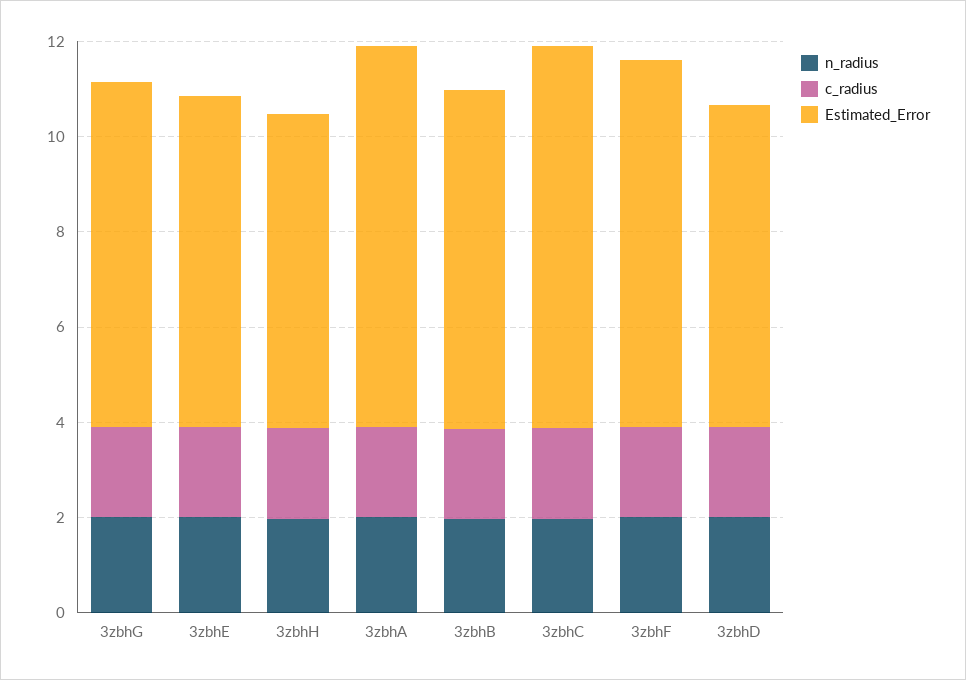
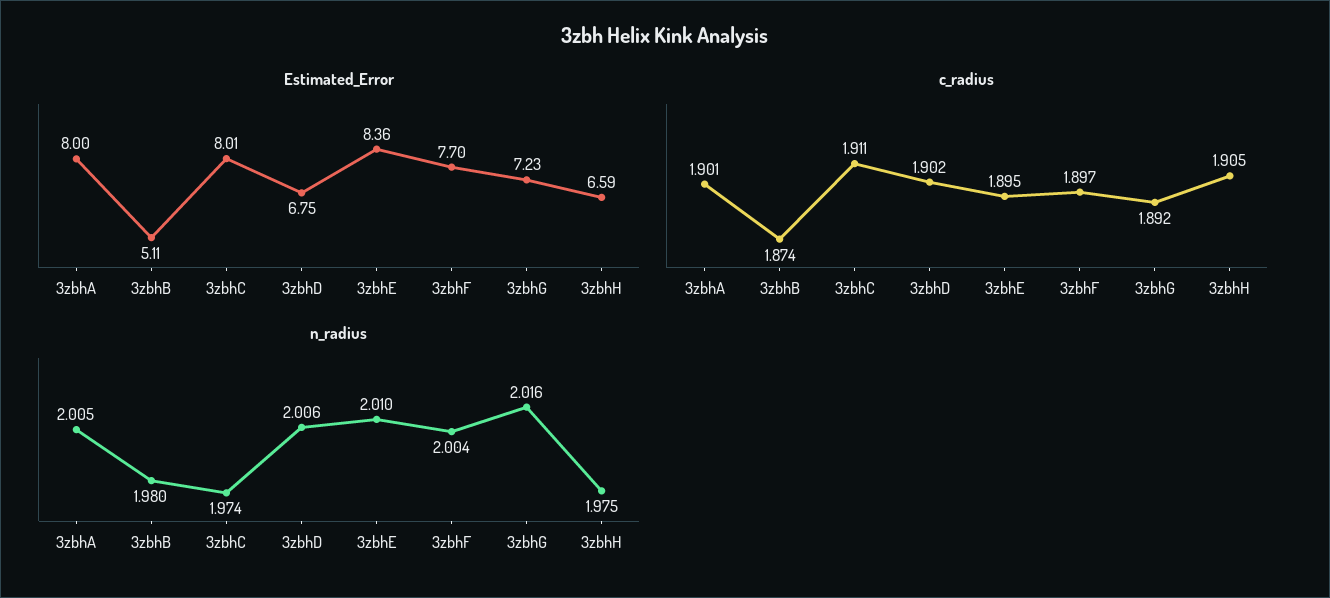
  {
    "n_radius": {
      "3zbhG": 2.016,
      "3zbhE": 2.01,
      "3zbhH": 1.975,
      "3zbhA": 2.005,
      "3zbhB": 1.98,
      "3zbhC": 1.974,
      "3zbhF": 2.004,
      "3zbhD": 2.006
    },
    "c_radius": {
      "3zbhG": 1.892,
      "3zbhE": 1.895,
      "3zbhH": 1.905,
      "3zbhA": 1.901,
      "3zbhB": 1.874,
      "3zbhC": 1.911,
      "3zbhF": 1.897,
      "3zbhD": 1.902
    },
    "Estimated_Error": {
      "3zbhG": 7.23,
-     "3zbhE": 7,
+     "3zbhE": 8.36,
      "3zbhH": 6.59,
      "3zbhA": 8,
-     "3zbhB": 7,
+     "3zbhB": 5.11,
      "3zbhC": 8.01,
      "3zbhF": 7.7,
      "3zbhD": 6.75
    }
  }

